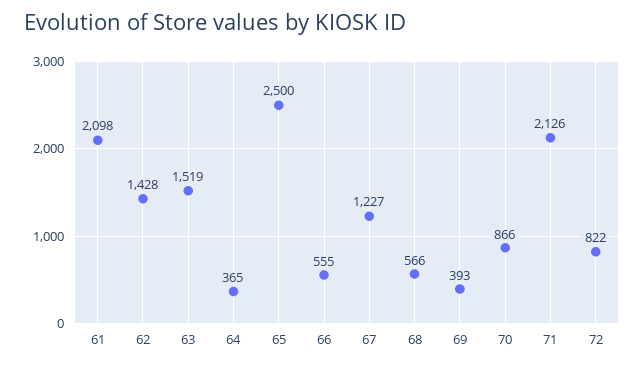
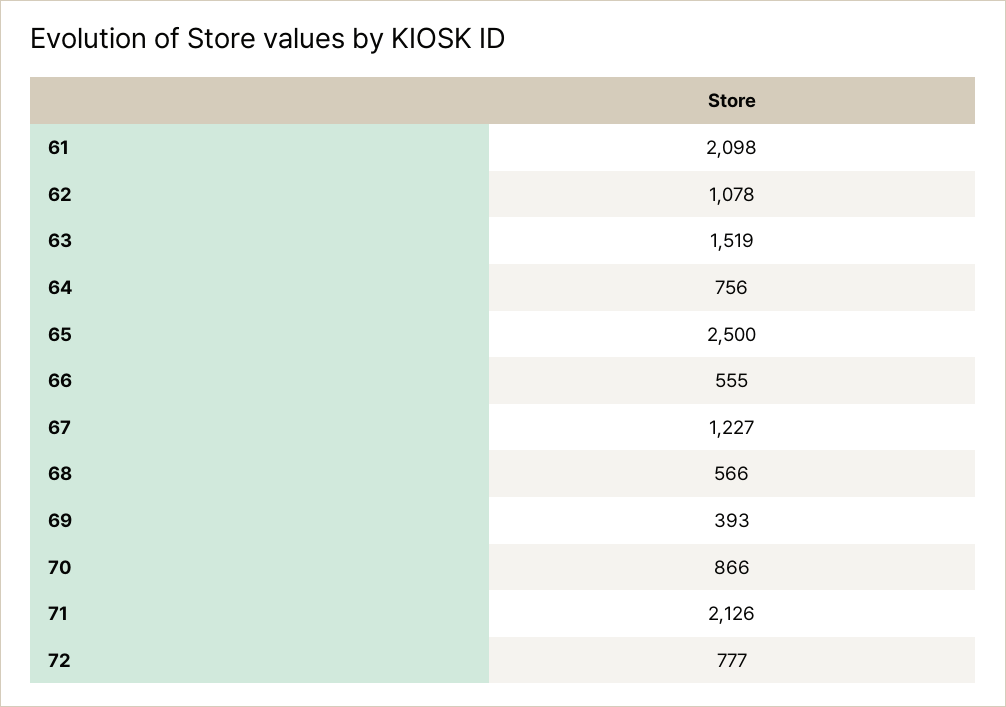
  {
    "61": 2098,
-   "62": 1428,
+   "62": 1078,
    "63": 1519,
-   "64": 365,
+   "64": 756,
    "65": 2500,
    "66": 555,
    "67": 1227,
    "68": 566,
    "69": 393,
    "70": 866,
    "71": 2126,
-   "72": 822
+   "72": 777
  }

